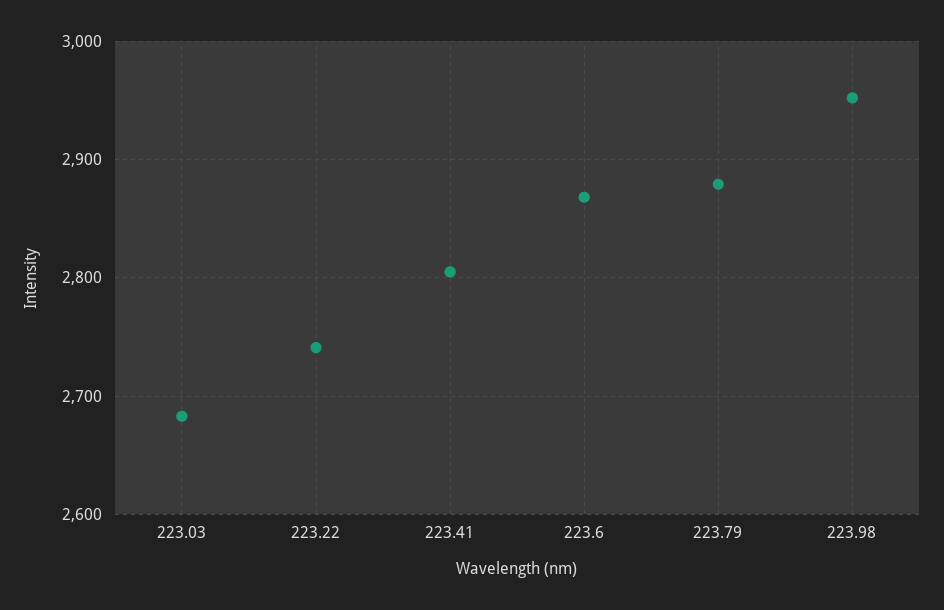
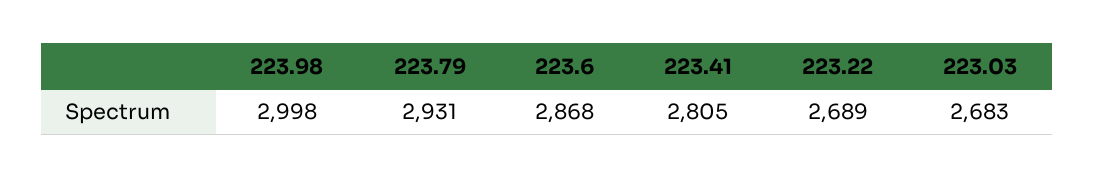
  {
    "223.03": 2683,
-   "223.22": 2740,
+   "223.22": 2689,
    "223.41": 2805,
    "223.6": 2868,
-   "223.79": 2880,
+   "223.79": 2931,
-   "223.98": 2950
+   "223.98": 2998
  }

